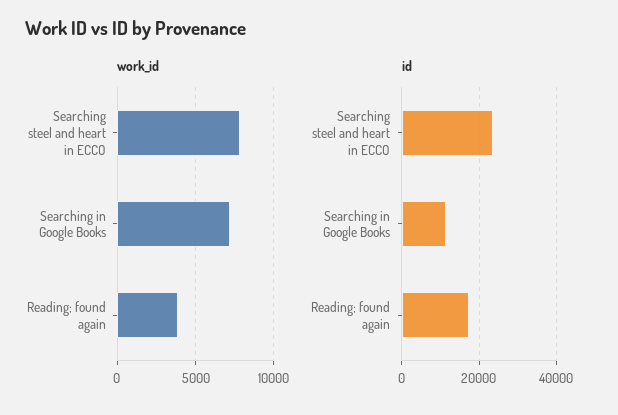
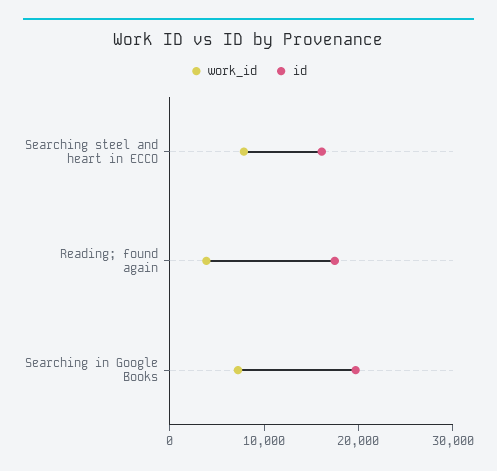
  {
    "work_id": {
      "Searching steel and heart in ECCO": 8000,
      "Searching in Google Books": 7000,
      "Reading; found again": 4000
    },
    "id": {
-     "Searching steel and heart in ECCO": 24000,
+     "Searching steel and heart in ECCO": 16000,
-     "Searching in Google Books": 12000,
+     "Searching in Google Books": 20000,
      "Reading; found again": 18000
    }
  }

